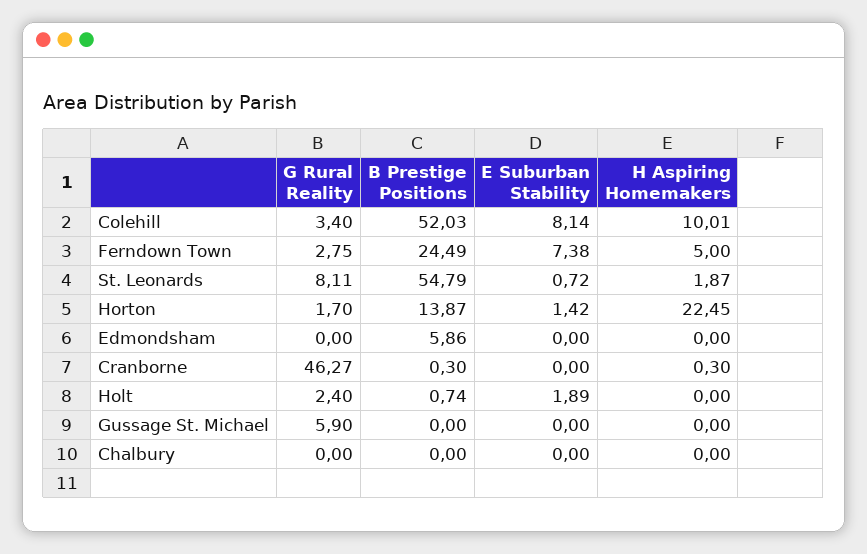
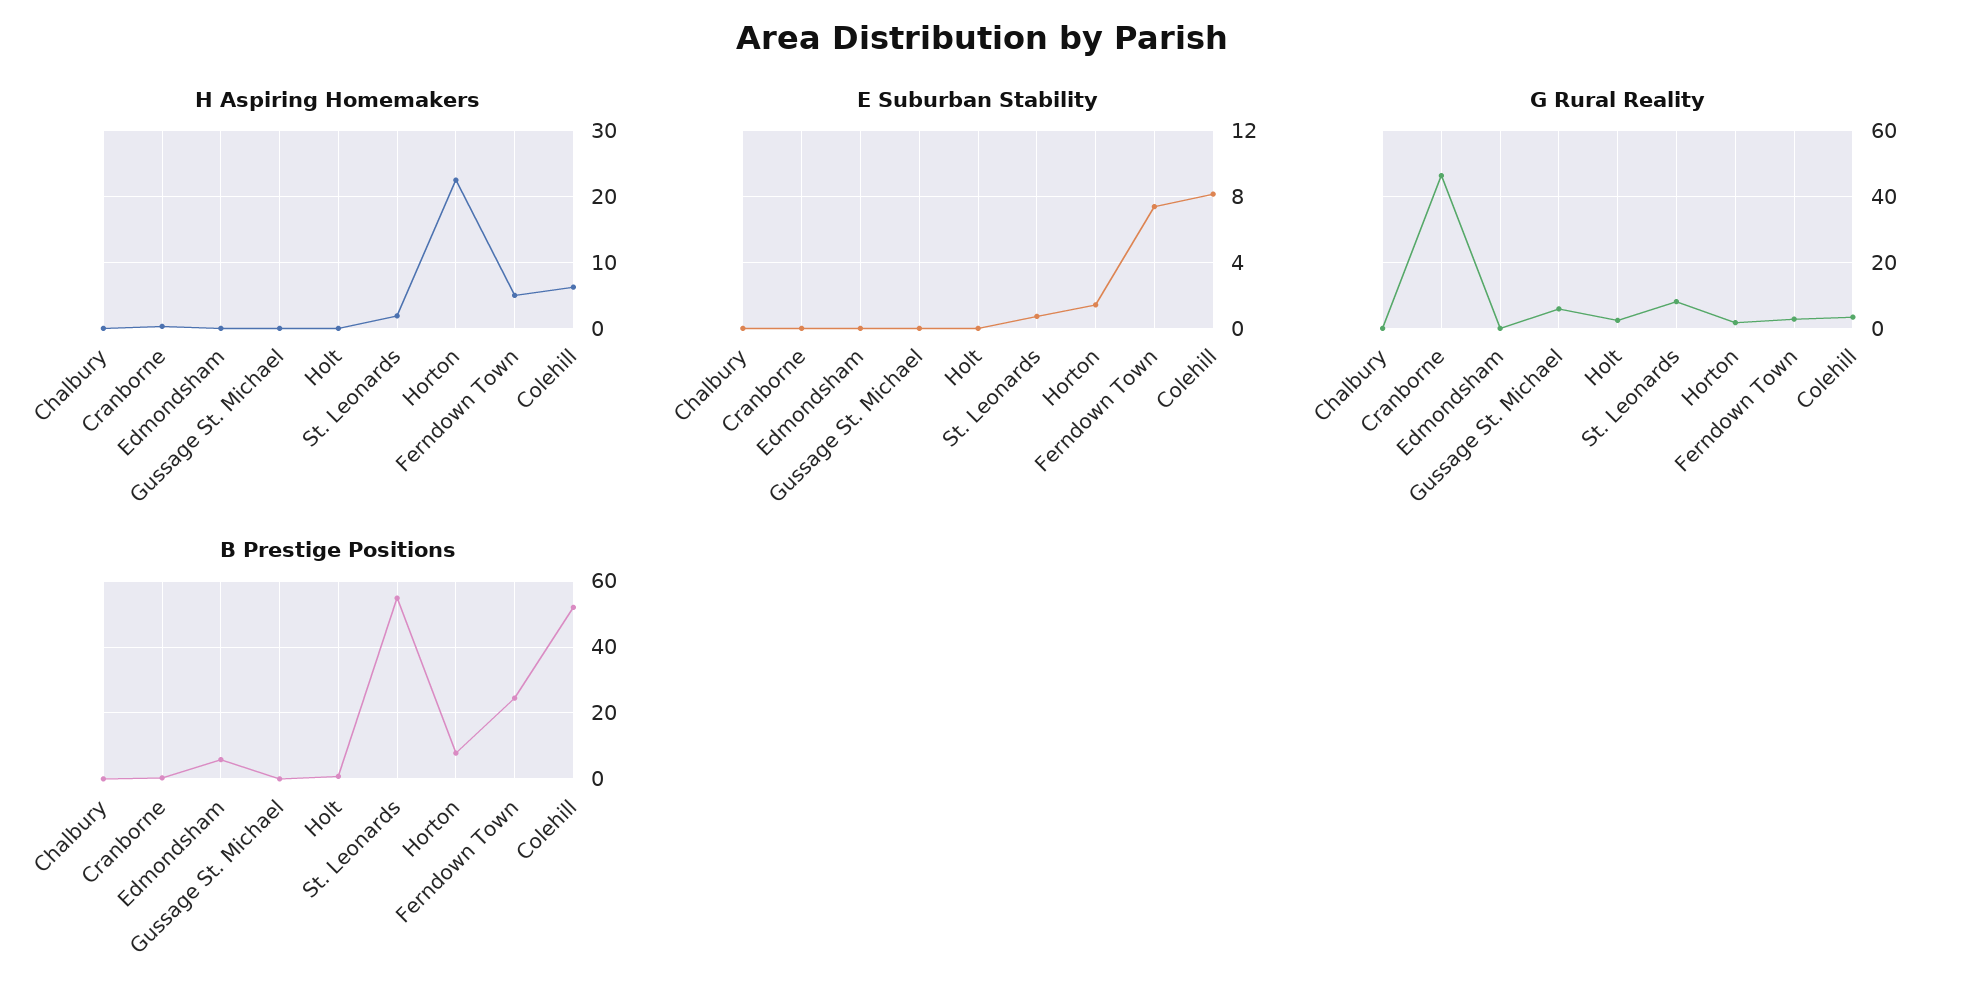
  {
    "G Rural Reality": {
      "Colehill": 3.4,
      "Ferndown Town": 2.75,
      "St. Leonards": 8.11,
      "Horton": 1.7,
      "Edmondsham": 0,
      "Cranborne": 46.27,
      "Holt": 2.4,
      "Gussage St. Michael": 5.9,
      "Chalbury": 0
    },
    "B Prestige Positions": {
      "Colehill": 52.03,
      "Ferndown Town": 24.49,
      "St. Leonards": 54.79,
-     "Horton": 13.87,
+     "Horton": 8,
      "Edmondsham": 5.86,
      "Cranborne": 0.3,
      "Holt": 0.74,
      "Gussage St. Michael": 0,
      "Chalbury": 0
    },
    "E Suburban Stability": {
      "Colehill": 8.14,
      "Ferndown Town": 7.38,
      "St. Leonards": 0.72,
      "Horton": 1.42,
      "Edmondsham": 0,
      "Cranborne": 0,
-     "Holt": 1.89,
+     "Holt": 0,
      "Gussage St. Michael": 0,
      "Chalbury": 0
    },
    "H Aspiring Homemakers": {
-     "Colehill": 10.01,
+     "Colehill": 6,
      "Ferndown Town": 5,
      "St. Leonards": 1.87,
      "Horton": 22.45,
      "Edmondsham": 0,
      "Cranborne": 0.3,
      "Holt": 0,
      "Gussage St. Michael": 0,
      "Chalbury": 0
    }
  }

